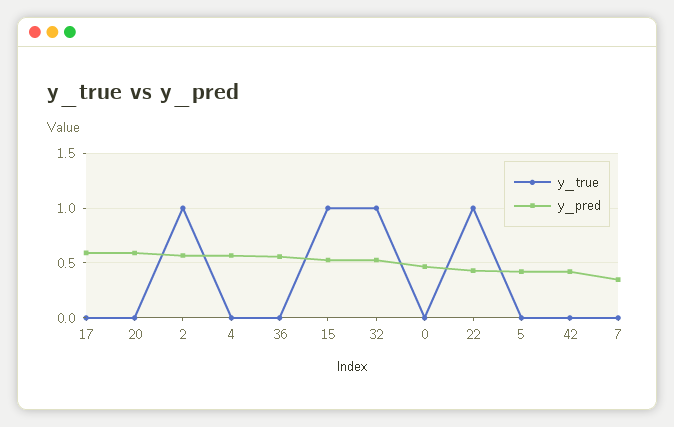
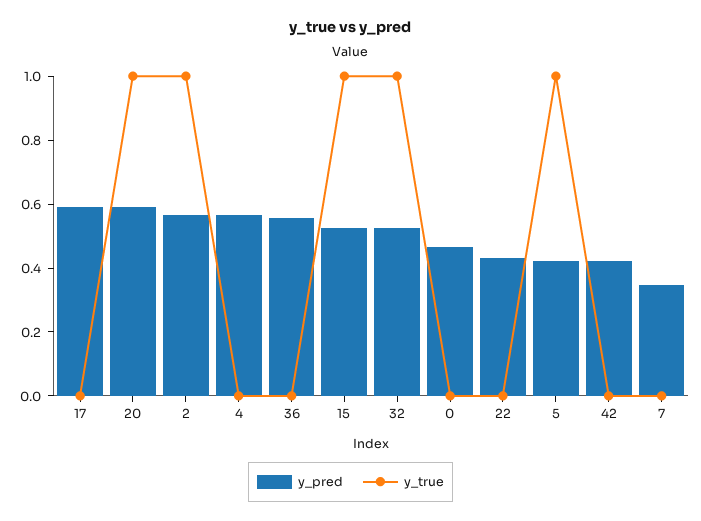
  {
    "y_true": {
      "17": 0,
-     "20": 0,
+     "20": 1,
      "2": 1,
      "4": 0,
      "36": 0,
      "15": 1,
      "32": 1,
      "0": 0,
-     "22": 1,
+     "22": 0,
-     "5": 0,
+     "5": 1,
      "42": 0,
      "7": 0
    },
    "y_pred": {
      "17": 0.6,
      "20": 0.6,
      "2": 0.55,
      "4": 0.55,
      "36": 0.55,
      "15": 0.55,
      "32": 0.55,
      "0": 0.45,
      "22": 0.45,
      "5": 0.4,
      "42": 0.4,
      "7": 0.35
    }
  }

